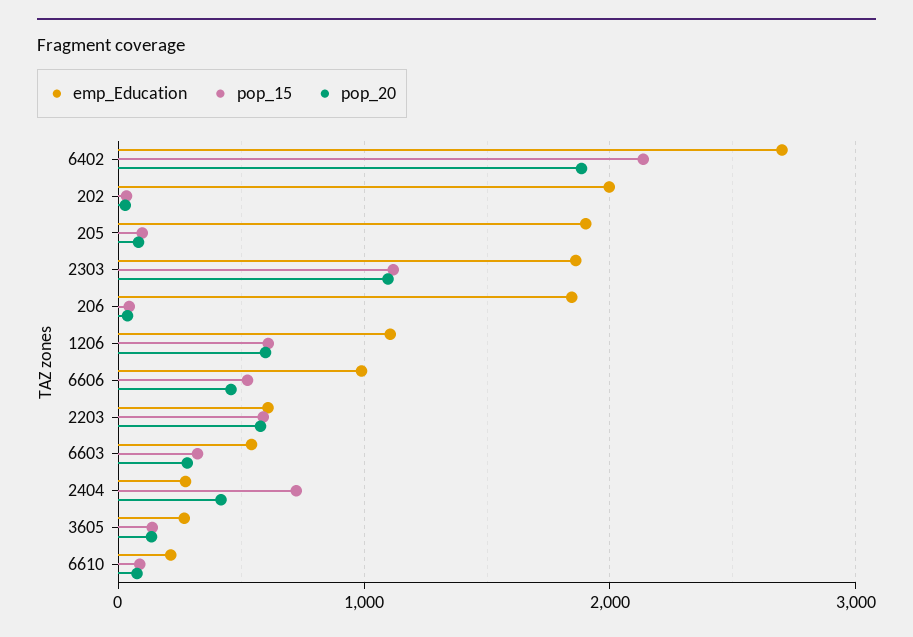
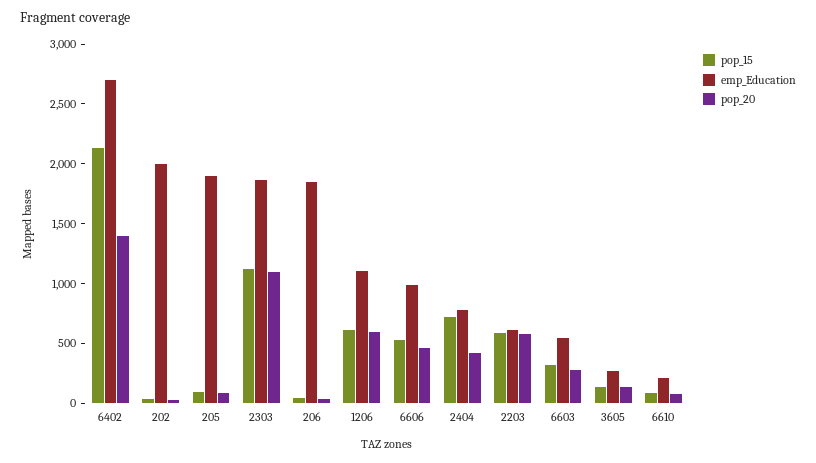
  {
    "emp_Education": {
      "6402": 2700,
      "202": 2000,
      "205": 1900,
      "2303": 1900,
      "206": 1800,
      "1206": 1100,
      "6606": 1000,
      "2203": 600,
      "6603": 500,
-     "2404": 300,
+     "2404": 800,
      "3605": 300,
      "6610": 200
    },
    "pop_15": {
      "6402": 2100,
      "202": 0,
      "205": 100,
      "2303": 1100,
      "206": 0,
      "1206": 600,
      "6606": 500,
      "2203": 600,
      "6603": 300,
      "2404": 700,
      "3605": 100,
      "6610": 100
    },
    "pop_20": {
-     "6402": 1900,
+     "6402": 1400,
      "202": 0,
      "205": 100,
      "2303": 1100,
      "206": 0,
      "1206": 600,
      "6606": 500,
      "2203": 600,
      "6603": 300,
      "2404": 400,
      "3605": 100,
      "6610": 100
    }
  }

